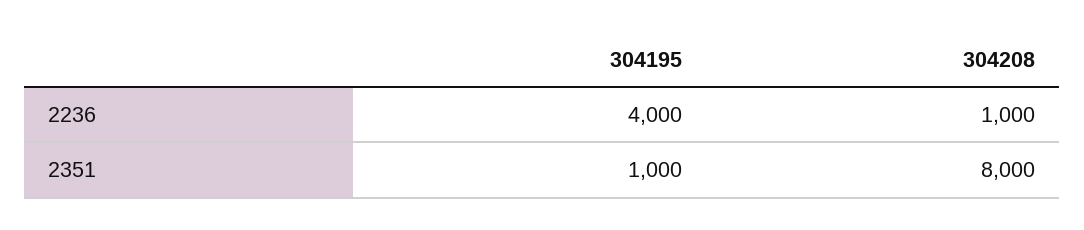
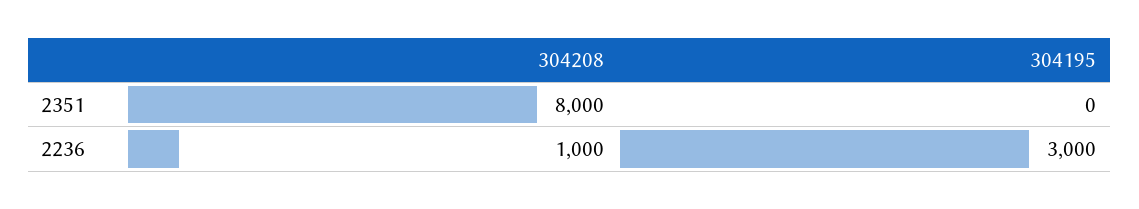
  {
    "304195": {
-     "2236": 4000,
+     "2236": 3000,
-     "2351": 1000
+     "2351": 0
    },
    "304208": {
      "2236": 1000,
      "2351": 8000
    }
  }

